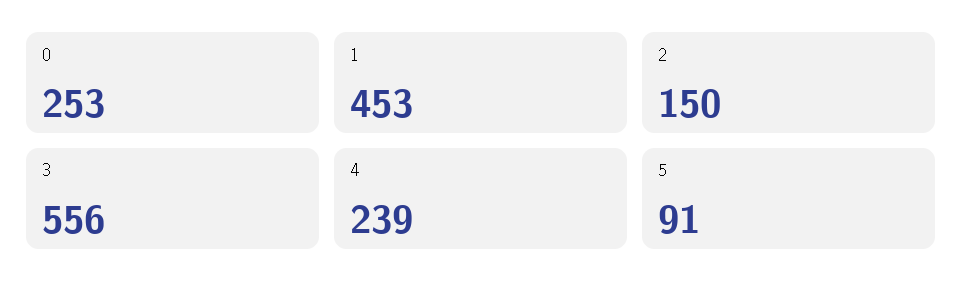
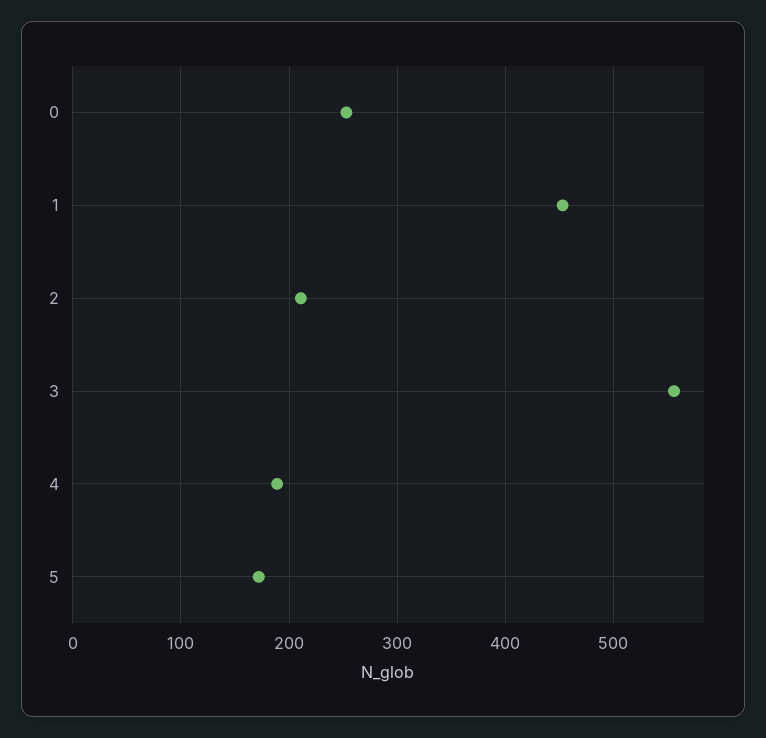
  {
    "0": 253,
    "1": 453,
-   "2": 150,
+   "2": 210,
    "3": 556,
-   "4": 239,
+   "4": 190,
-   "5": 91
+   "5": 170
  }

